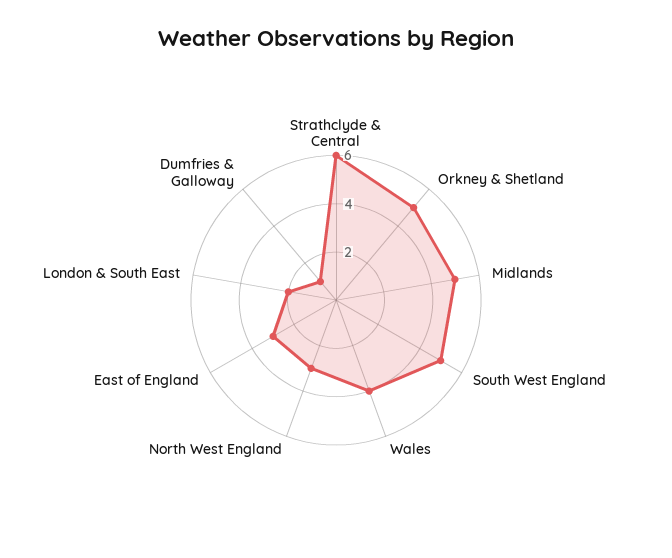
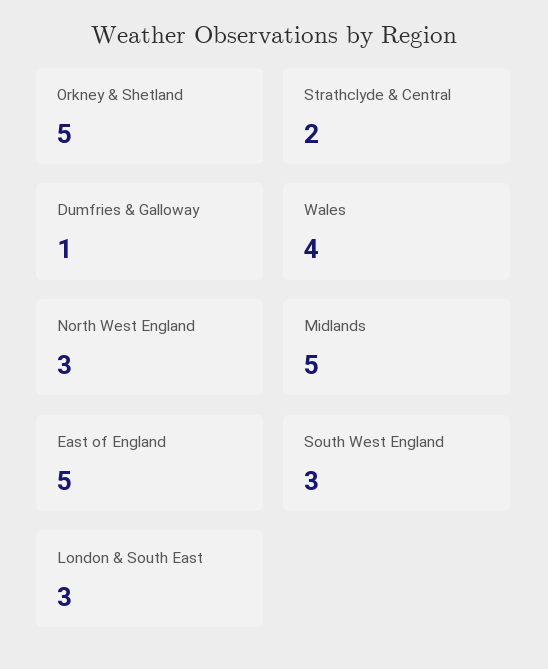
  {
-   "Strathclyde & Central": 6,
+   "Strathclyde & Central": 2,
    "Orkney & Shetland": 5,
    "Midlands": 5,
-   "South West England": 5,
+   "South West England": 3,
    "Wales": 4,
    "North West England": 3,
-   "East of England": 3,
+   "East of England": 5,
-   "London & South East": 2,
+   "London & South East": 3,
    "Dumfries & Galloway": 1
  }

